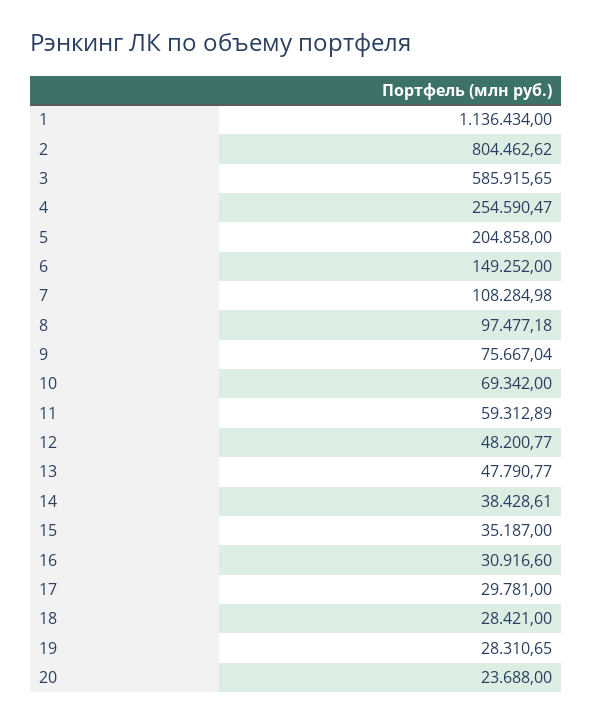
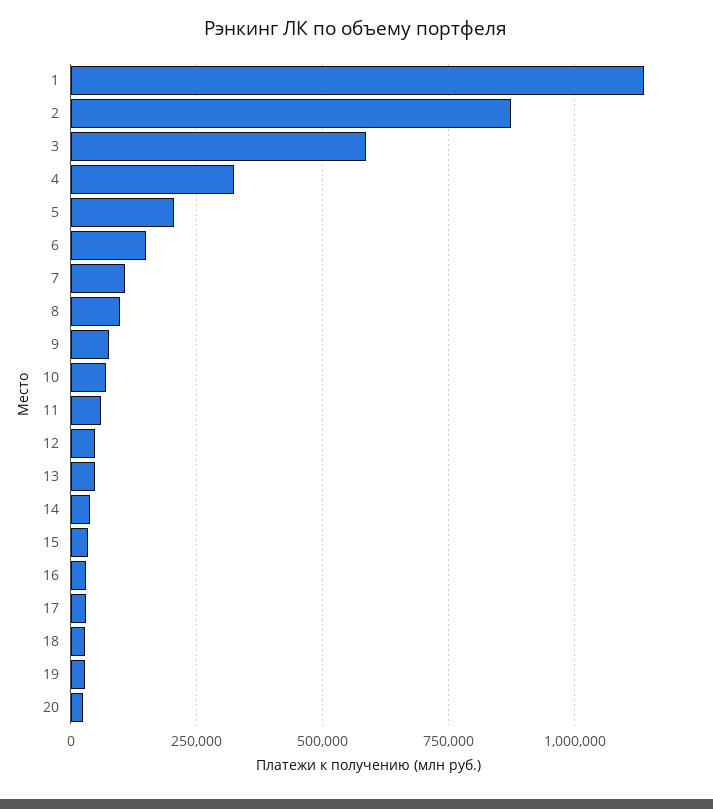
  {
    "1": 1136434,
-   "2": 804462.62,
+   "2": 875000,
    "3": 585915.65,
-   "4": 254590.47,
+   "4": 325000,
    "5": 204858,
    "6": 149252,
    "7": 108284.98,
    "8": 97477.18,
    "9": 75667.04,
    "10": 69342,
    "11": 59312.89,
    "12": 48200.77,
    "13": 47790.77,
    "14": 38428.61,
    "15": 35187,
    "16": 30916.6,
    "17": 29781,
    "18": 28421,
    "19": 28310.65,
    "20": 23688
  }

